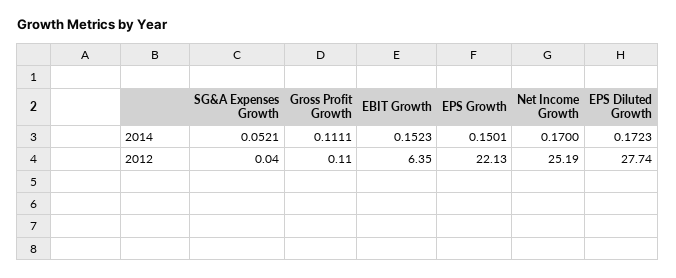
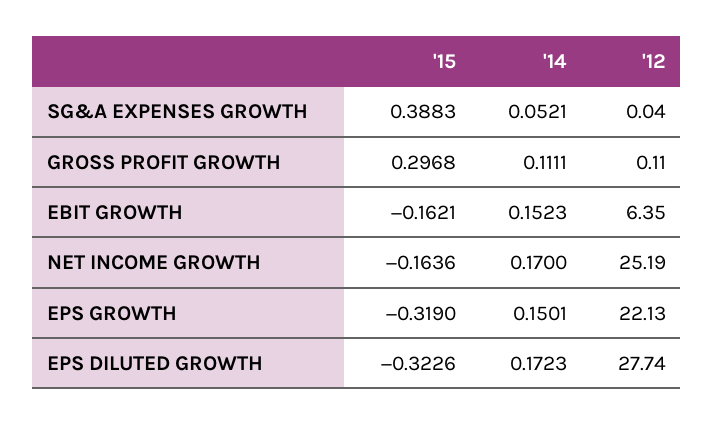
  {
    "SG&A Expenses Growth": {
      "2014": 0.0521,
-     "2012": 0.04
+     "2012": 0.04,
+     "'15": 0.3883
    },
    "Gross Profit Growth": {
      "2014": 0.1111,
-     "2012": 0.11
+     "2012": 0.11,
+     "'15": 0.2968
    },
    "EBIT Growth": {
      "2014": 0.1523,
-     "2012": 6.35
+     "2012": 6.35,
+     "'15": -0.1621
    },
    "EPS Growth": {
      "2014": 0.1501,
-     "2012": 22.13
+     "2012": 22.13,
+     "'15": -0.319
    },
    "Net Income Growth": {
      "2014": 0.17,
-     "2012": 25.19
+     "2012": 25.19,
+     "'15": -0.1636
    },
    "EPS Diluted Growth": {
      "2014": 0.1723,
-     "2012": 27.74
+     "2012": 27.74,
+     "'15": -0.3226
    }
  }

